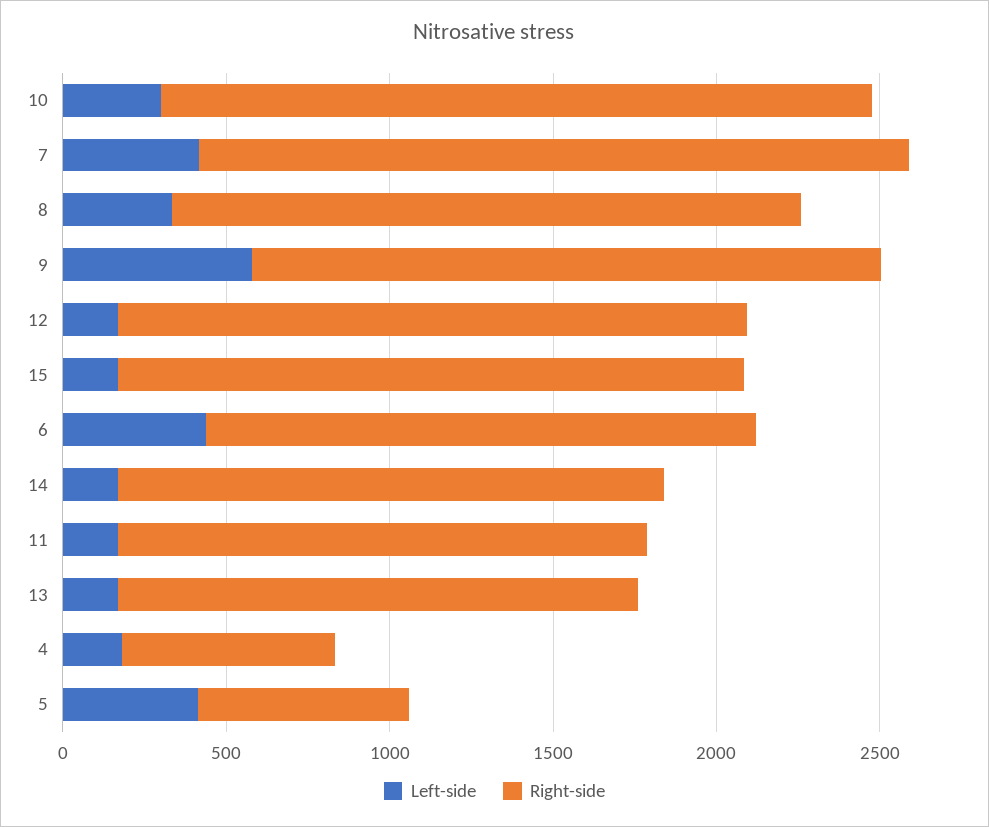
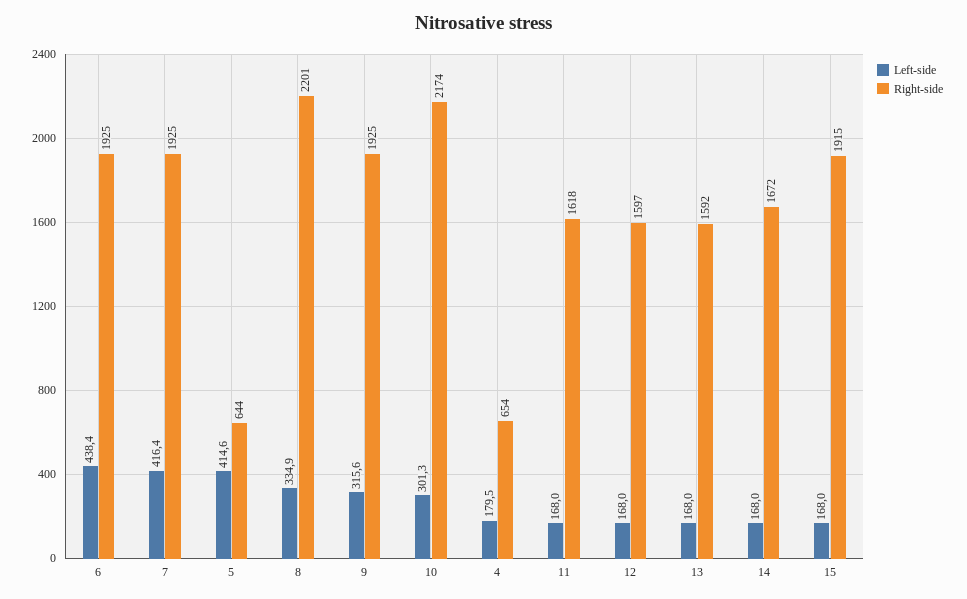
  {
    "Left-side": {
      "10": 301.3,
      "7": 416.4,
      "8": 334.9,
-     "9": 600,
+     "9": 315.6,
      "12": 168,
      "15": 168,
      "6": 438.4,
      "14": 168,
      "11": 168,
      "13": 168,
      "4": 179.5,
      "5": 414.6
    },
    "Right-side": {
      "10": 2174,
-     "7": 2200,
+     "7": 1925,
-     "8": 1900,
+     "8": 2201,
      "9": 1925,
-     "12": 1900,
+     "12": 1597,
      "15": 1915,
-     "6": 1700,
+     "6": 1925,
      "14": 1672,
      "11": 1618,
      "13": 1592,
      "4": 654,
      "5": 644
    }
  }

